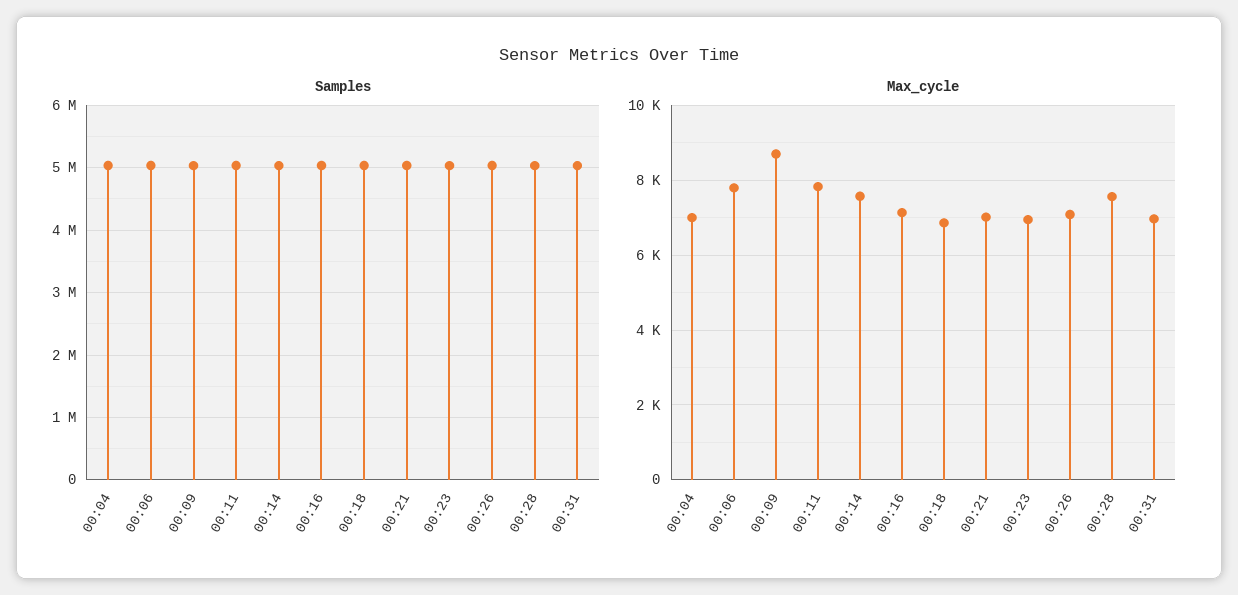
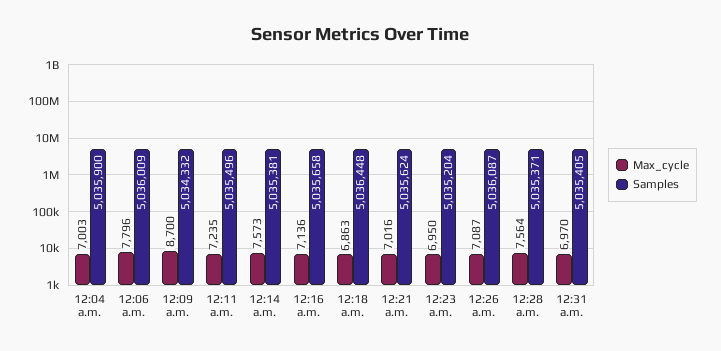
  {
    "Samples": {
      "00:04": 5035900,
      "00:06": 5036009,
      "00:09": 5034332,
      "00:11": 5035496,
      "00:14": 5035381,
      "00:16": 5035658,
      "00:18": 5036448,
      "00:21": 5035624,
      "00:23": 5035204,
      "00:26": 5036087,
      "00:28": 5035371,
      "00:31": 5035405
    },
    "Max_cycle": {
      "00:04": 7003,
      "00:06": 7796,
      "00:09": 8700,
-     "00:11": 7800,
+     "00:11": 7235,
      "00:14": 7573,
      "00:16": 7136,
      "00:18": 6863,
      "00:21": 7016,
      "00:23": 6950,
      "00:26": 7087,
      "00:28": 7564,
      "00:31": 6970
    }
  }

